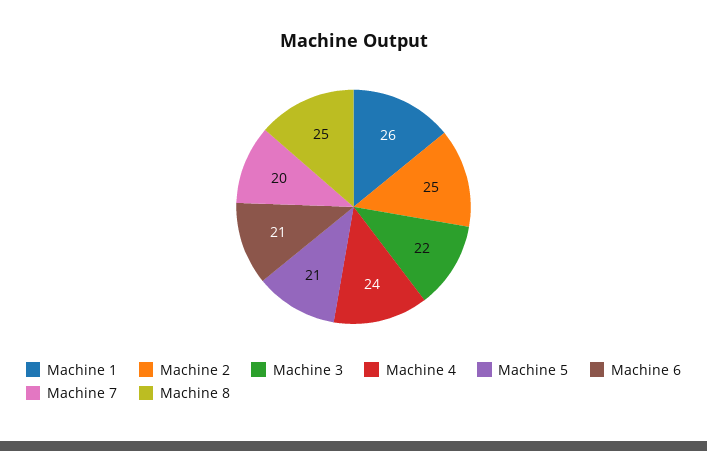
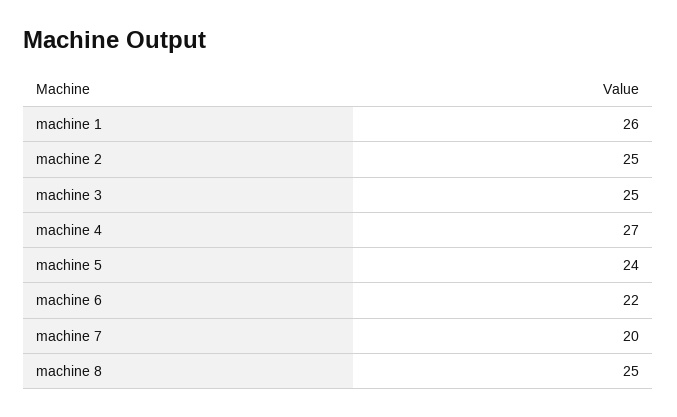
  {
    "Machine 1": 26,
    "Machine 2": 25,
-   "Machine 3": 22,
+   "Machine 3": 25,
-   "Machine 4": 24,
+   "Machine 4": 27,
-   "Machine 5": 21,
+   "Machine 5": 24,
-   "Machine 6": 21,
+   "Machine 6": 22,
    "Machine 7": 20,
    "Machine 8": 25
  }

